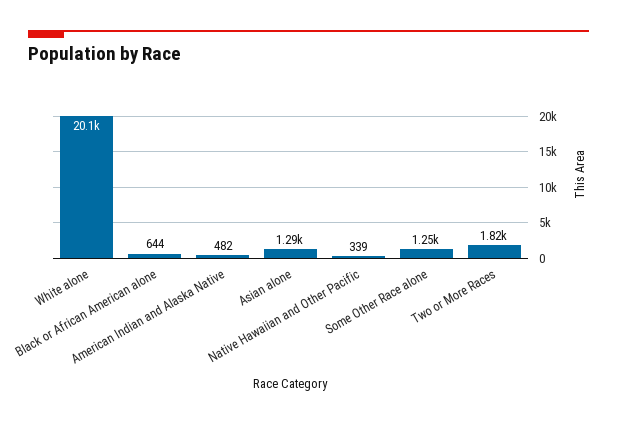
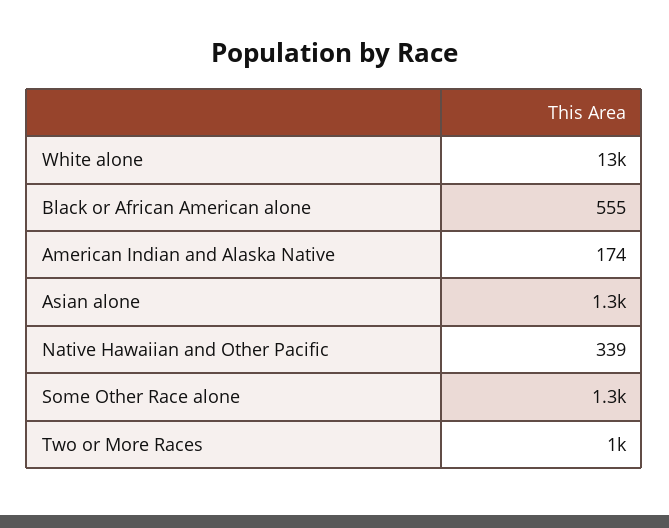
  {
-   "White alone": 20100,
+   "White alone": 13000,
-   "Black or African American alone": 644,
+   "Black or African American alone": 555,
-   "American Indian and Alaska Native": 482,
+   "American Indian and Alaska Native": 174,
    "Asian alone": 1290,
    "Native Hawaiian and Other Pacific": 339,
    "Some Other Race alone": 1250,
-   "Two or More Races": 1820
+   "Two or More Races": 1000
  }

